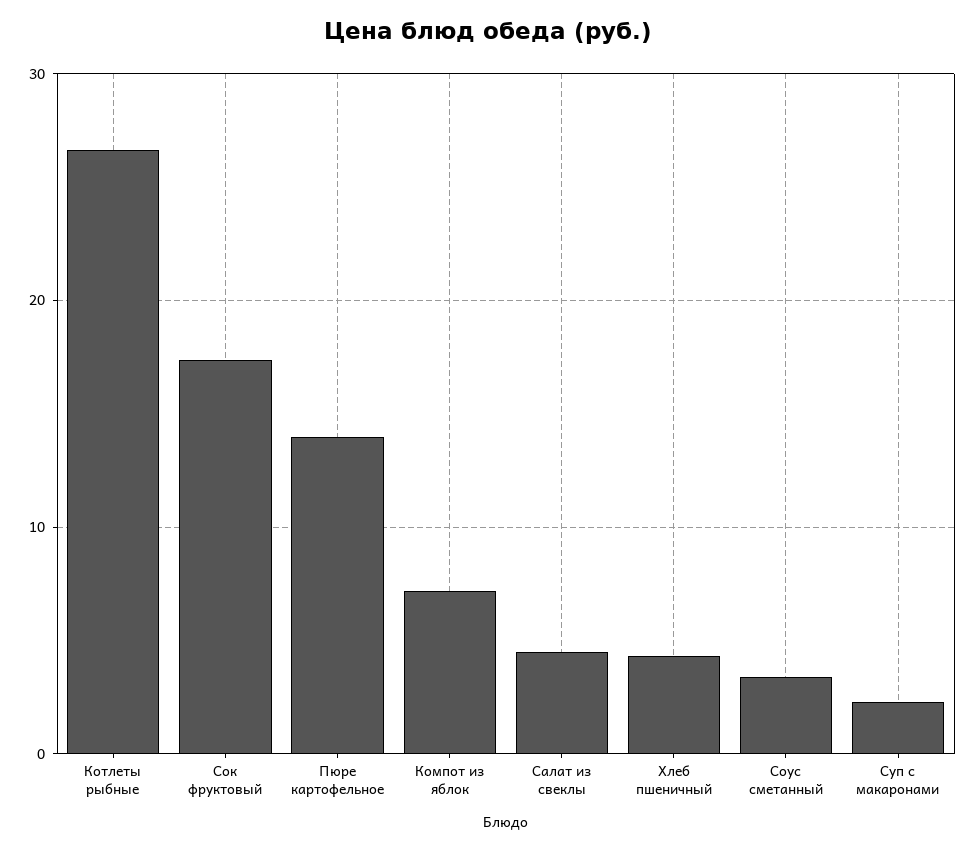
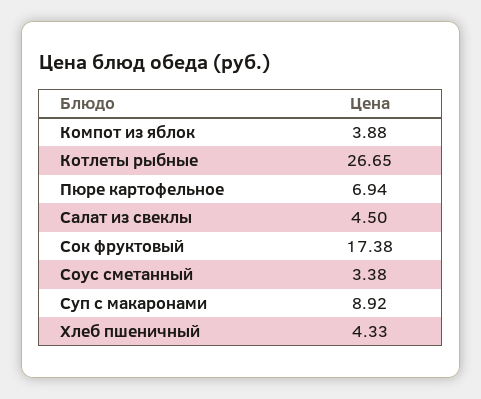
  {
    "Котлеты рыбные": 26.65,
    "Сок фруктовый": 17.38,
-   "Пюре картофельное": 14,
+   "Пюре картофельное": 6.94,
-   "Компот из яблок": 7,
+   "Компот из яблок": 3.88,
    "Салат из свеклы": 4.5,
    "Хлеб пшеничный": 4.33,
    "Соус сметанный": 3.38,
-   "Суп с макаронами": 2
+   "Суп с макаронами": 8.92
  }

